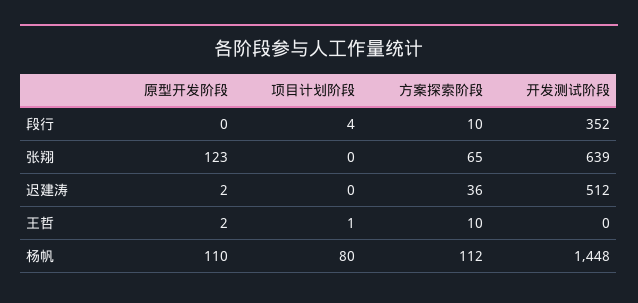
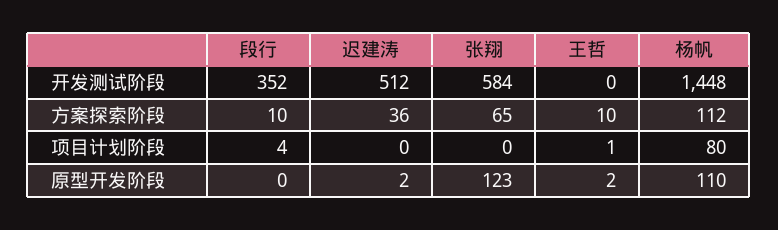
  {
    "原型开发阶段": {
      "段行": 0,
      "张翔": 123,
      "迟建涛": 2,
      "王哲": 2,
      "杨帆": 110
    },
    "项目计划阶段": {
      "段行": 4,
      "张翔": 0,
      "迟建涛": 0,
      "王哲": 1,
      "杨帆": 80
    },
    "方案探索阶段": {
      "段行": 10,
      "张翔": 65,
      "迟建涛": 36,
      "王哲": 10,
      "杨帆": 112
    },
    "开发测试阶段": {
      "段行": 352,
-     "张翔": 639,
+     "张翔": 584,
      "迟建涛": 512,
      "王哲": 0,
      "杨帆": 1448
    }
  }

